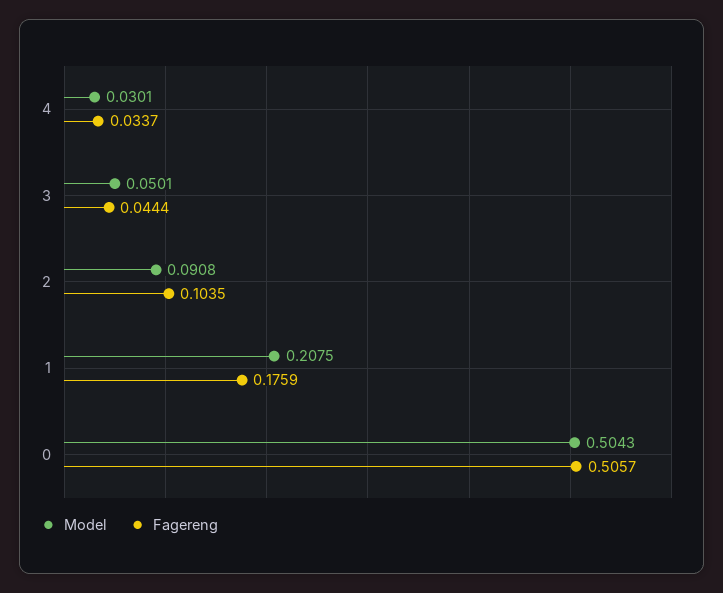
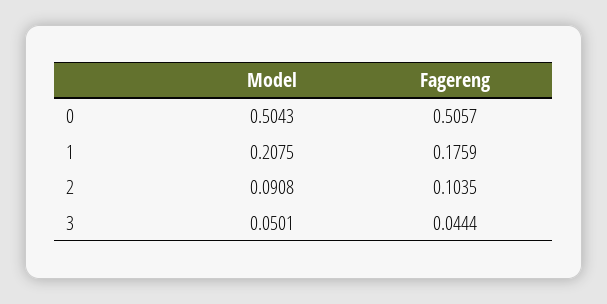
  {
    "Model": {
-     "4": 0.0301,
      "3": 0.0501,
      "2": 0.0908,
      "1": 0.2075,
      "0": 0.5043
    },
    "Fagereng": {
-     "4": 0.0337,
      "3": 0.0444,
      "2": 0.1035,
      "1": 0.1759,
      "0": 0.5057
    }
  }

